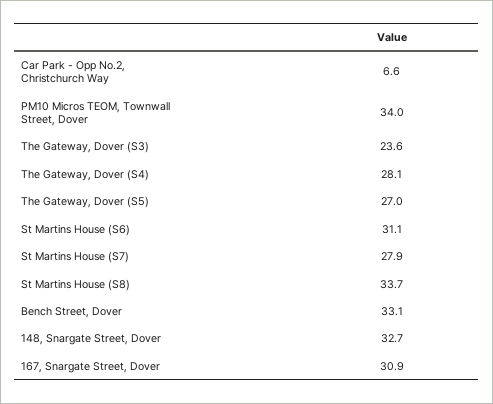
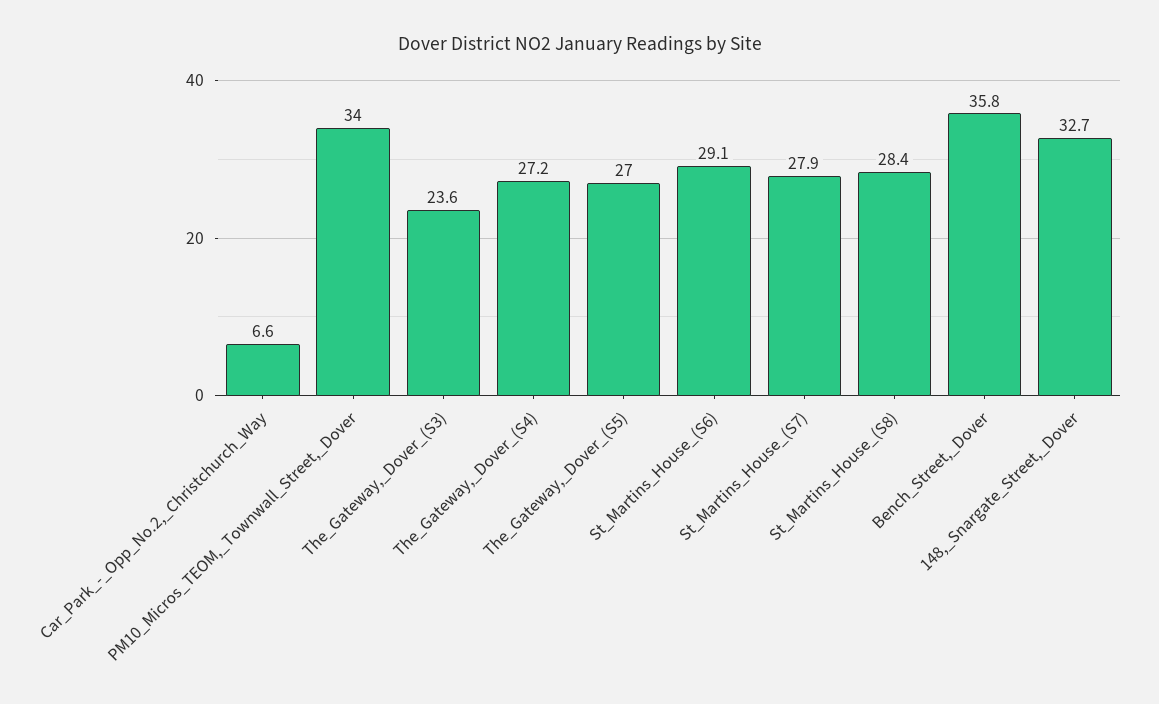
  {
    "Car Park - Opp No.2, Christchurch Way": 6.6,
    "PM10 Micros TEOM, Townwall Street, Dover": 34,
    "The Gateway, Dover (S3)": 23.6,
-   "The Gateway, Dover (S4)": 28.1,
+   "The Gateway, Dover (S4)": 27.2,
    "The Gateway, Dover (S5)": 27,
-   "St Martins House (S6)": 31.1,
+   "St Martins House (S6)": 29.1,
    "St Martins House (S7)": 27.9,
-   "St Martins House (S8)": 33.7,
+   "St Martins House (S8)": 28.4,
-   "Bench Street, Dover": 33.1,
+   "Bench Street, Dover": 35.8,
-   "148, Snargate Street, Dover": 32.7,
+   "148, Snargate Street, Dover": 32.7
-   "167, Snargate Street, Dover": 30.9
  }

